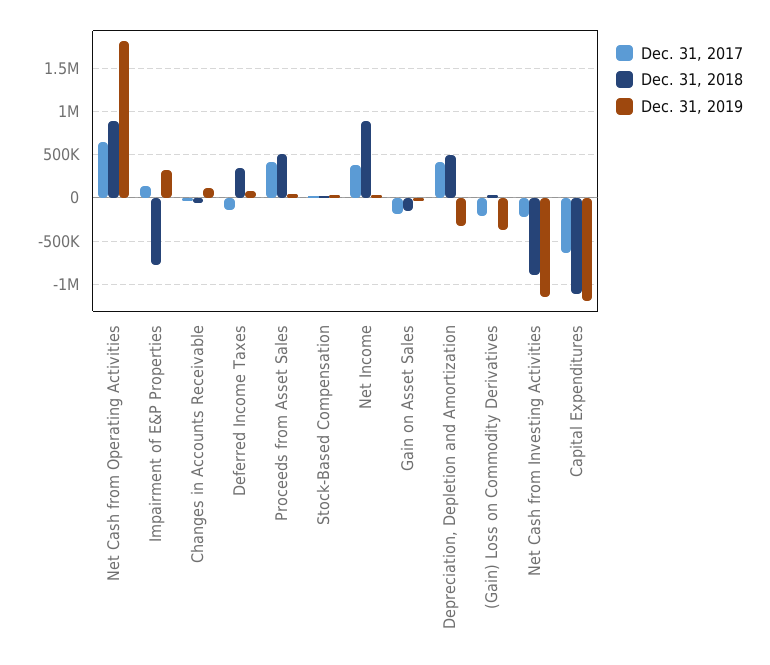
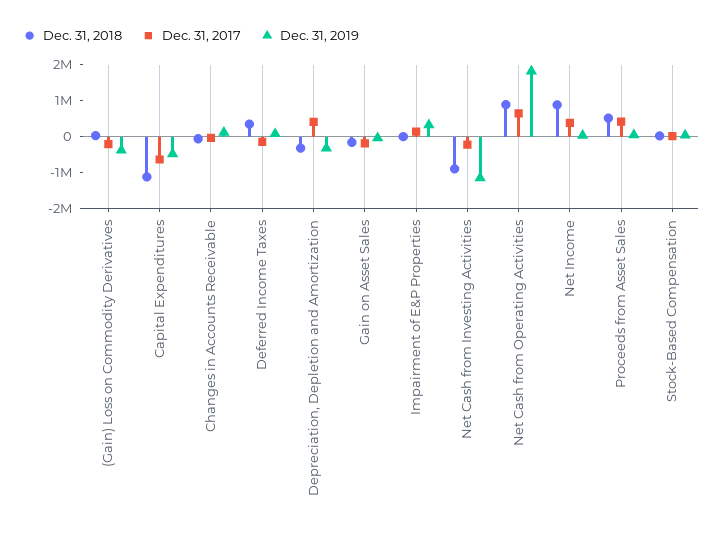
  {
    "Dec. 31, 2017": {
      "Net Cash from Operating Activities": 600000,
      "Impairment of E&P Properties": 100000,
      "Changes in Accounts Receivable": 0,
      "Deferred Income Taxes": -100000,
      "Proceeds from Asset Sales": 400000,
      "Stock-Based Compensation": 0,
      "Net Income": 400000,
      "Gain on Asset Sales": -200000,
      "Depreciation, Depletion and Amortization": 400000,
      "(Gain) Loss on Commodity Derivatives": -200000,
      "Net Cash from Investing Activities": -200000,
      "Capital Expenditures": -600000
    },
    "Dec. 31, 2018": {
      "Net Cash from Operating Activities": 900000,
-     "Impairment of E&P Properties": -800000,
+     "Impairment of E&P Properties": 0,
      "Changes in Accounts Receivable": -100000,
      "Deferred Income Taxes": 300000,
      "Proceeds from Asset Sales": 500000,
      "Stock-Based Compensation": 0,
      "Net Income": 900000,
      "Gain on Asset Sales": -200000,
-     "Depreciation, Depletion and Amortization": 500000,
+     "Depreciation, Depletion and Amortization": -250000,
      "(Gain) Loss on Commodity Derivatives": 0,
      "Net Cash from Investing Activities": -900000,
      "Capital Expenditures": -1100000
    },
    "Dec. 31, 2019": {
      "Net Cash from Operating Activities": 1800000,
      "Impairment of E&P Properties": 300000,
      "Changes in Accounts Receivable": 100000,
      "Deferred Income Taxes": 100000,
      "Proceeds from Asset Sales": 0,
      "Stock-Based Compensation": 0,
      "Net Income": 0,
      "Gain on Asset Sales": 0,
      "Depreciation, Depletion and Amortization": -300000,
      "(Gain) Loss on Commodity Derivatives": -400000,
      "Net Cash from Investing Activities": -1100000,
-     "Capital Expenditures": -1200000
+     "Capital Expenditures": -500000
    }
  }

